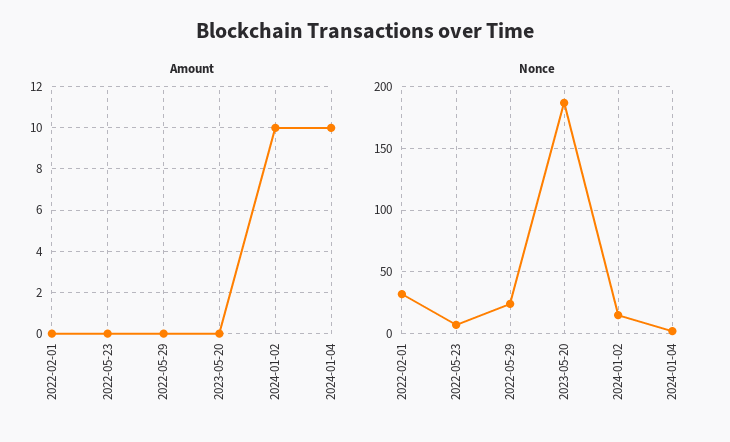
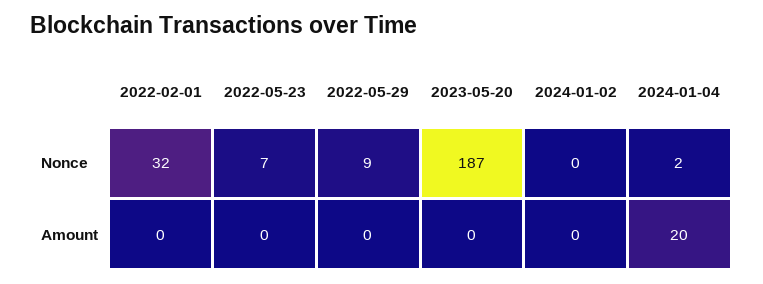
  {
    "Amount": {
      "2022-02-01": 0,
      "2022-05-23": 0,
      "2022-05-29": 0,
      "2023-05-20": 0,
-     "2024-01-02": 10,
+     "2024-01-02": 0,
-     "2024-01-04": 10
+     "2024-01-04": 20
    },
    "Nonce": {
      "2022-02-01": 32,
      "2022-05-23": 7,
-     "2022-05-29": 25,
+     "2022-05-29": 9,
      "2023-05-20": 187,
-     "2024-01-02": 15,
+     "2024-01-02": 0,
      "2024-01-04": 2
    }
  }

